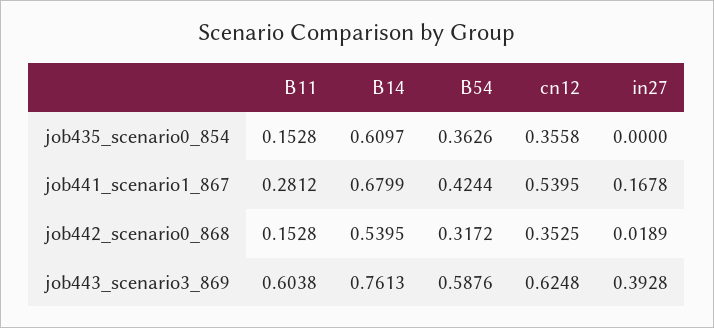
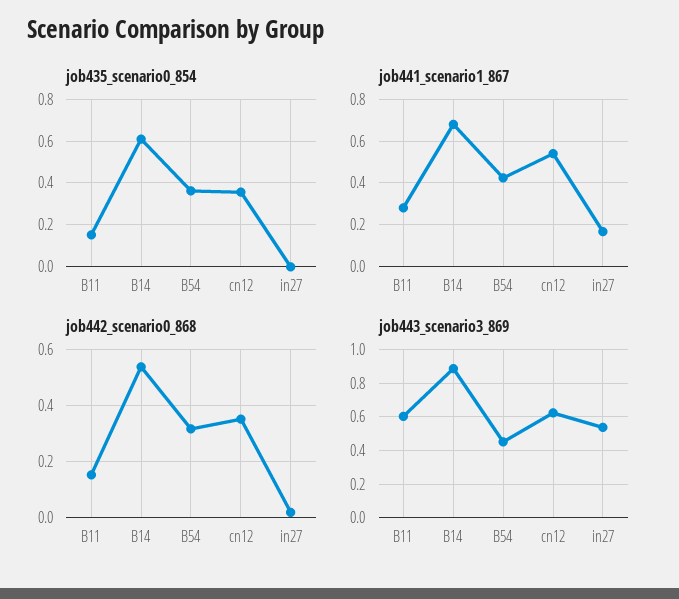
  {
    "job435_scenario0_854": {
      "B11": 0.1528,
      "B14": 0.6097,
      "B54": 0.3626,
      "cn12": 0.3558,
      "in27": 0
    },
    "job441_scenario1_867": {
      "B11": 0.2812,
      "B14": 0.6799,
      "B54": 0.4244,
      "cn12": 0.5395,
      "in27": 0.1678
    },
    "job442_scenario0_868": {
      "B11": 0.1528,
      "B14": 0.5395,
      "B54": 0.3172,
      "cn12": 0.3525,
      "in27": 0.0189
    },
    "job443_scenario3_869": {
      "B11": 0.6038,
-     "B14": 0.7613,
+     "B14": 0.9,
-     "B54": 0.5876,
+     "B54": 0.45,
      "cn12": 0.6248,
-     "in27": 0.3928
+     "in27": 0.55
    }
  }

